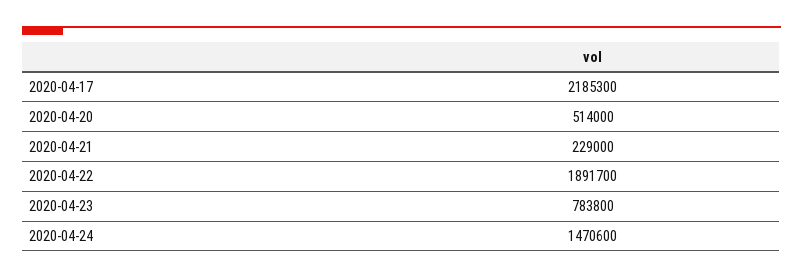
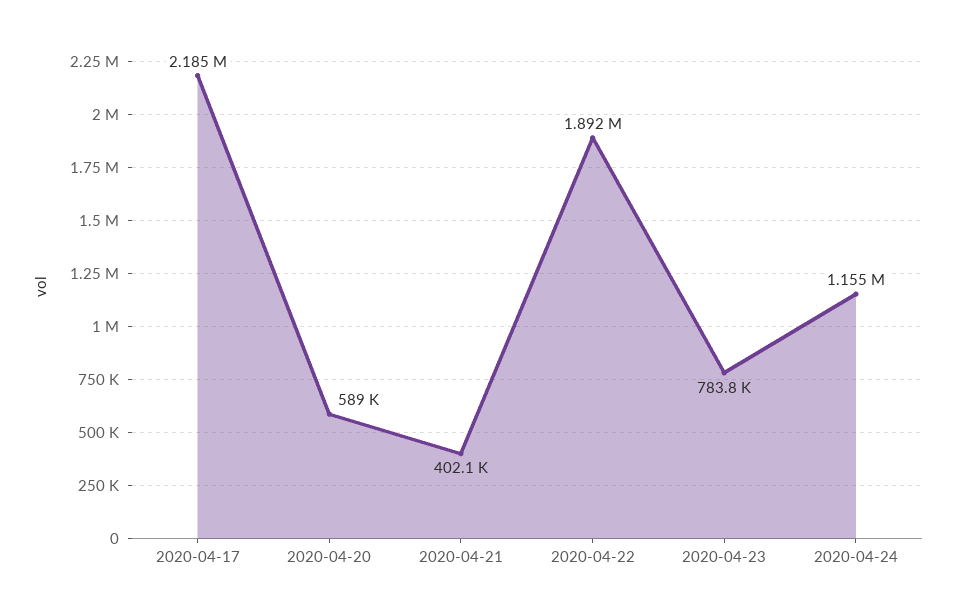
  {
    "2020-04-17": 2185300,
-   "2020-04-20": 514000,
+   "2020-04-20": 589000,
-   "2020-04-21": 229000,
+   "2020-04-21": 402100,
    "2020-04-22": 1891700,
    "2020-04-23": 783800,
-   "2020-04-24": 1470600
+   "2020-04-24": 1155000
  }

